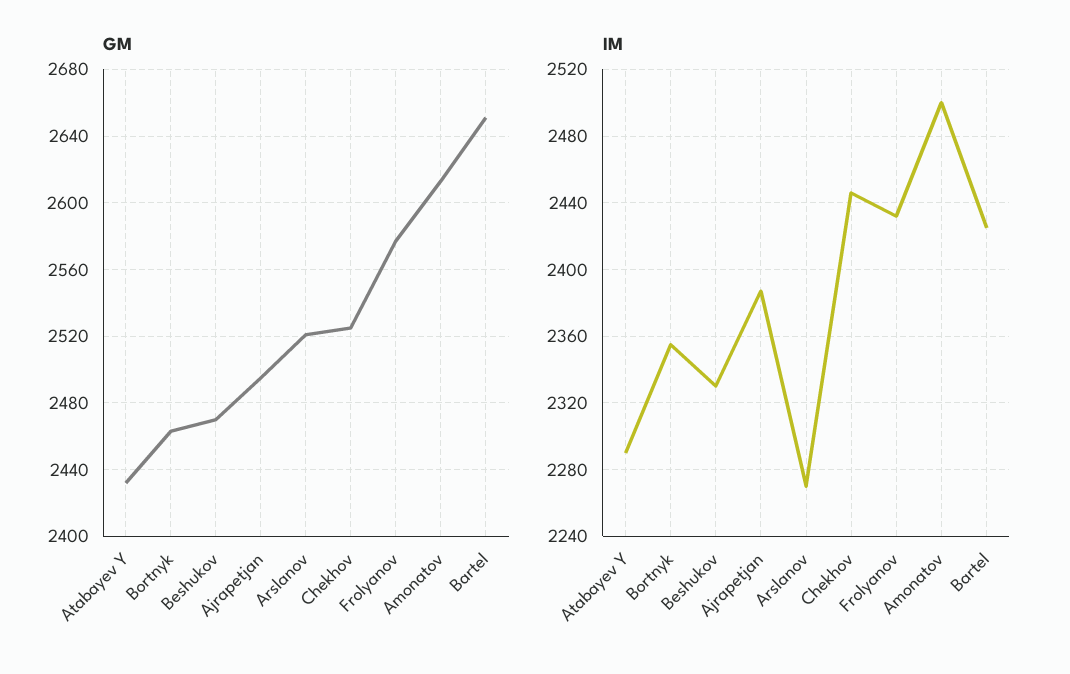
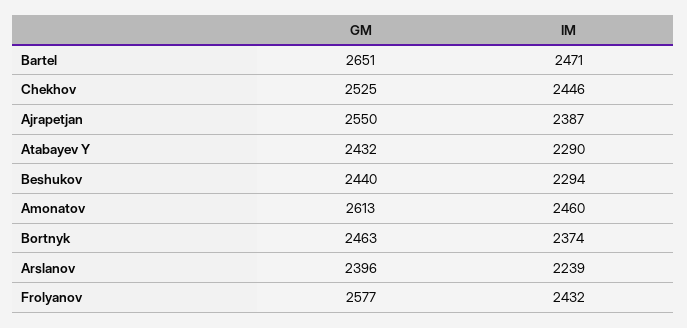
  {
    "GM": {
      "Atabayev Y": 2432,
      "Bortnyk": 2463,
-     "Beshukov": 2470,
+     "Beshukov": 2440,
-     "Ajrapetjan": 2495,
+     "Ajrapetjan": 2550,
-     "Arslanov": 2520,
+     "Arslanov": 2396,
      "Chekhov": 2525,
      "Frolyanov": 2577,
      "Amonatov": 2613,
      "Bartel": 2651
    },
    "IM": {
      "Atabayev Y": 2290,
-     "Bortnyk": 2355,
+     "Bortnyk": 2374,
-     "Beshukov": 2330,
+     "Beshukov": 2294,
      "Ajrapetjan": 2387,
-     "Arslanov": 2270,
+     "Arslanov": 2239,
      "Chekhov": 2446,
      "Frolyanov": 2432,
-     "Amonatov": 2500,
+     "Amonatov": 2460,
-     "Bartel": 2425
+     "Bartel": 2471
    }
  }

